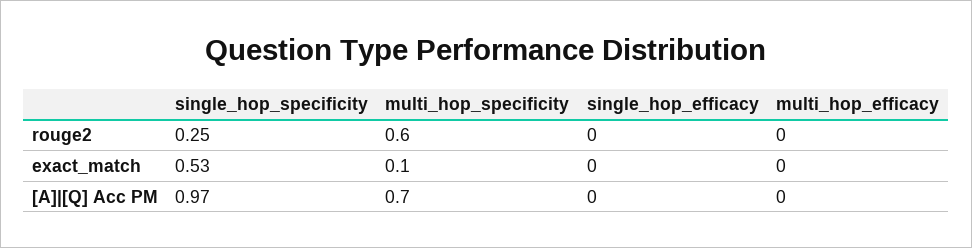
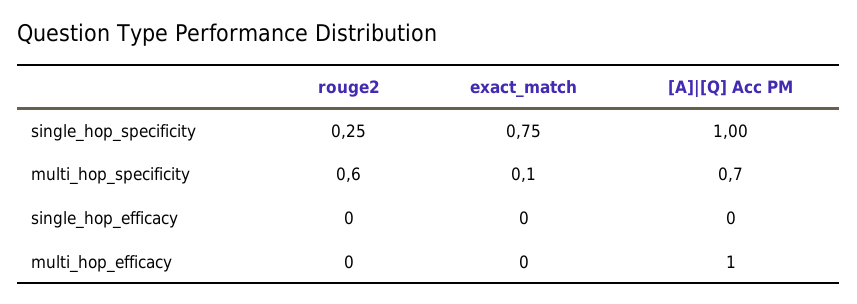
  {
    "single_hop_specificity": {
      "rouge2": 0.25,
-     "exact_match": 0.53,
+     "exact_match": 0.75,
-     "[A]|[Q] Acc PM": 0.97
+     "[A]|[Q] Acc PM": 1
    },
    "multi_hop_specificity": {
      "rouge2": 0.6,
      "exact_match": 0.1,
      "[A]|[Q] Acc PM": 0.7
    },
    "single_hop_efficacy": {
      "rouge2": 0,
      "exact_match": 0,
      "[A]|[Q] Acc PM": 0
    },
    "multi_hop_efficacy": {
      "rouge2": 0,
      "exact_match": 0,
-     "[A]|[Q] Acc PM": 0
+     "[A]|[Q] Acc PM": 1
    }
  }

